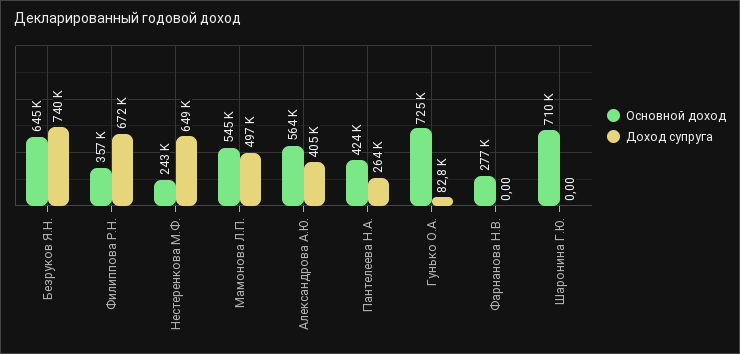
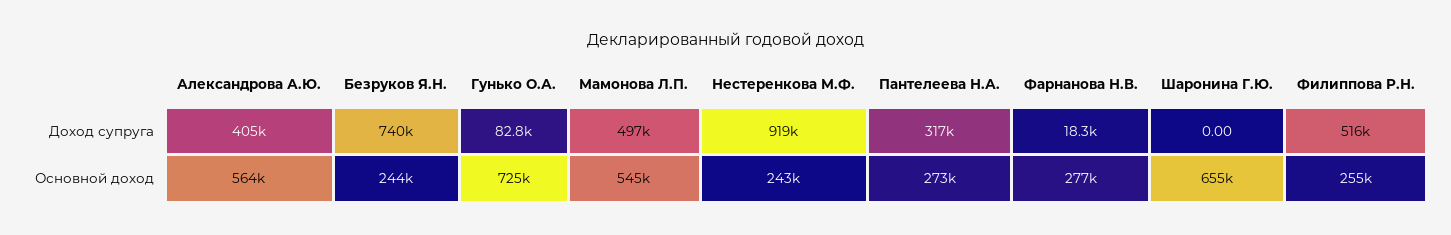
  {
    "Основной доход": {
-     "Безруков Я.Н.": 645000,
+     "Безруков Я.Н.": 244000,
-     "Филиппова Р.Н.": 357000,
+     "Филиппова Р.Н.": 255000,
      "Нестеренкова М.Ф.": 243000,
      "Мамонова Л.П.": 545000,
      "Александрова А.Ю.": 564000,
-     "Пантелеева Н.А.": 424000,
+     "Пантелеева Н.А.": 273000,
      "Гунько О.А.": 725000,
      "Фарнанова Н.В.": 277000,
-     "Шаронина Г.Ю.": 710000
+     "Шаронина Г.Ю.": 655000
    },
    "Доход супруга": {
      "Безруков Я.Н.": 740000,
-     "Филиппова Р.Н.": 672000,
+     "Филиппова Р.Н.": 516000,
-     "Нестеренкова М.Ф.": 649000,
+     "Нестеренкова М.Ф.": 919000,
      "Мамонова Л.П.": 497000,
      "Александрова А.Ю.": 405000,
-     "Пантелеева Н.А.": 264000,
+     "Пантелеева Н.А.": 317000,
      "Гунько О.А.": 82800,
-     "Фарнанова Н.В.": 0,
+     "Фарнанова Н.В.": 18300,
      "Шаронина Г.Ю.": 0
    }
  }

